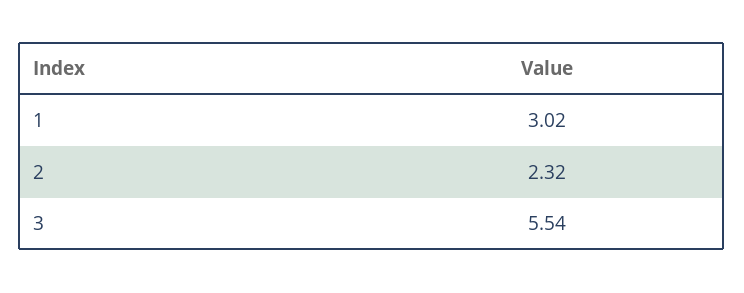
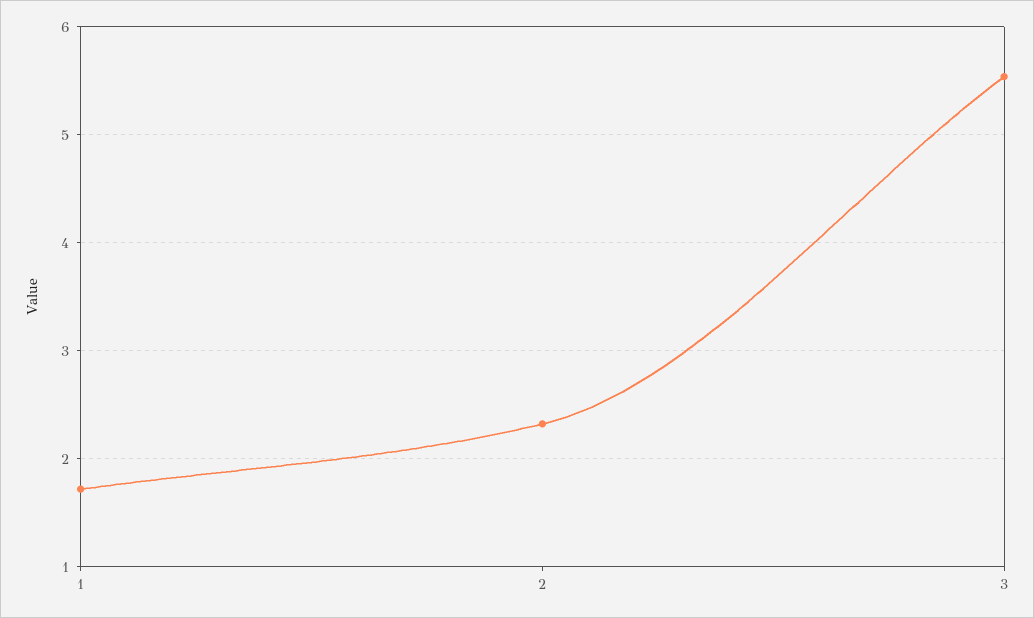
  {
-   "1": 3.02,
+   "1": 1.7,
    "2": 2.32,
    "3": 5.54
  }

